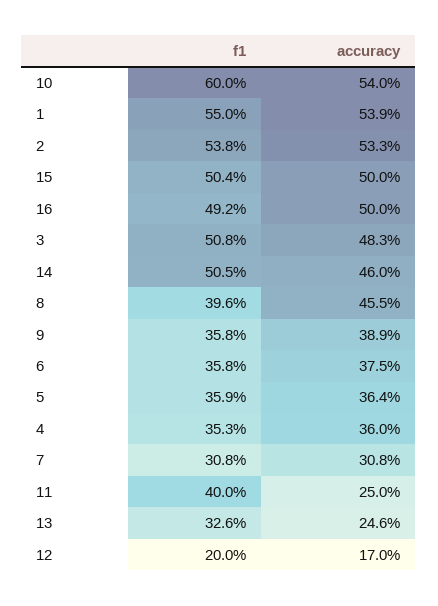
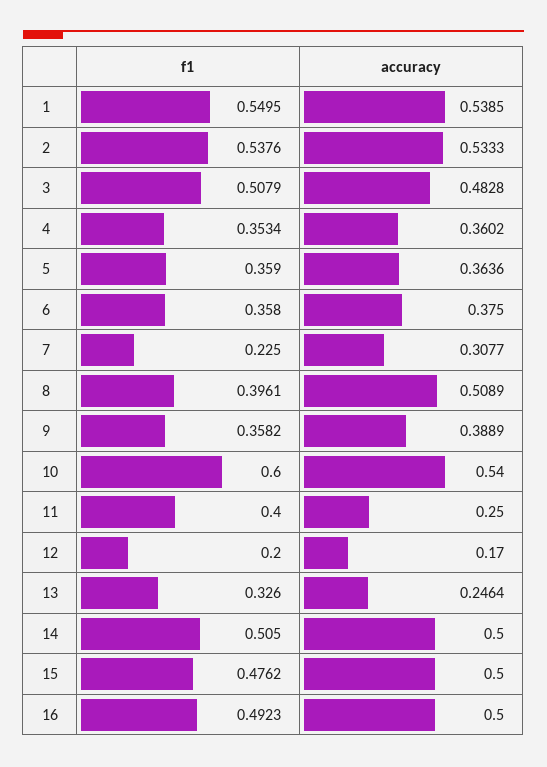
  {
    "f1": {
      "10": 0.6,
      "1": 0.5495,
      "2": 0.5376,
-     "15": 0.504,
+     "15": 0.4762,
      "16": 0.4923,
      "3": 0.5079,
      "14": 0.505,
      "8": 0.3961,
      "9": 0.3582,
      "6": 0.358,
      "5": 0.359,
      "4": 0.3534,
-     "7": 0.308,
+     "7": 0.225,
      "11": 0.4,
      "13": 0.326,
      "12": 0.2
    },
    "accuracy": {
      "10": 0.54,
      "1": 0.5385,
      "2": 0.5333,
      "15": 0.5,
      "16": 0.5,
      "3": 0.4828,
-     "14": 0.46,
+     "14": 0.5,
-     "8": 0.455,
+     "8": 0.5089,
      "9": 0.3889,
      "6": 0.375,
      "5": 0.3636,
      "4": 0.3602,
      "7": 0.3077,
      "11": 0.25,
      "13": 0.2464,
      "12": 0.17
    }
  }

